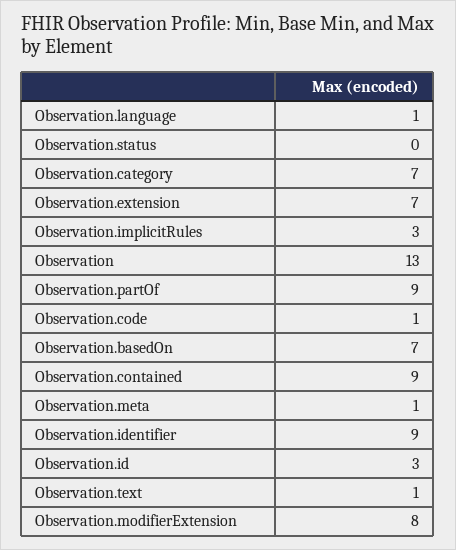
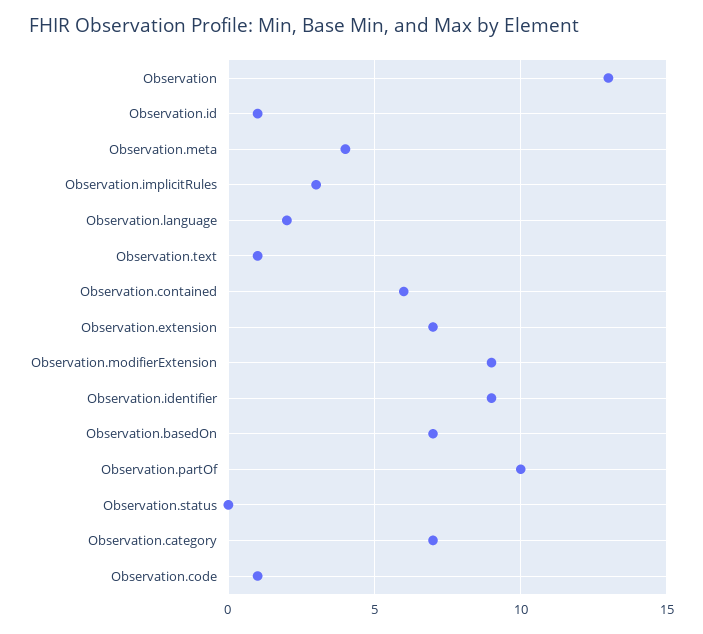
  {
-   "Observation.language": 1,
+   "Observation.language": 2,
    "Observation.status": 0,
    "Observation.category": 7,
    "Observation.extension": 7,
    "Observation.implicitRules": 3,
    "Observation": 13,
-   "Observation.partOf": 9,
+   "Observation.partOf": 10,
    "Observation.code": 1,
    "Observation.basedOn": 7,
-   "Observation.contained": 9,
+   "Observation.contained": 6,
-   "Observation.meta": 1,
+   "Observation.meta": 4,
    "Observation.identifier": 9,
-   "Observation.id": 3,
+   "Observation.id": 1,
    "Observation.text": 1,
-   "Observation.modifierExtension": 8
+   "Observation.modifierExtension": 9
  }

